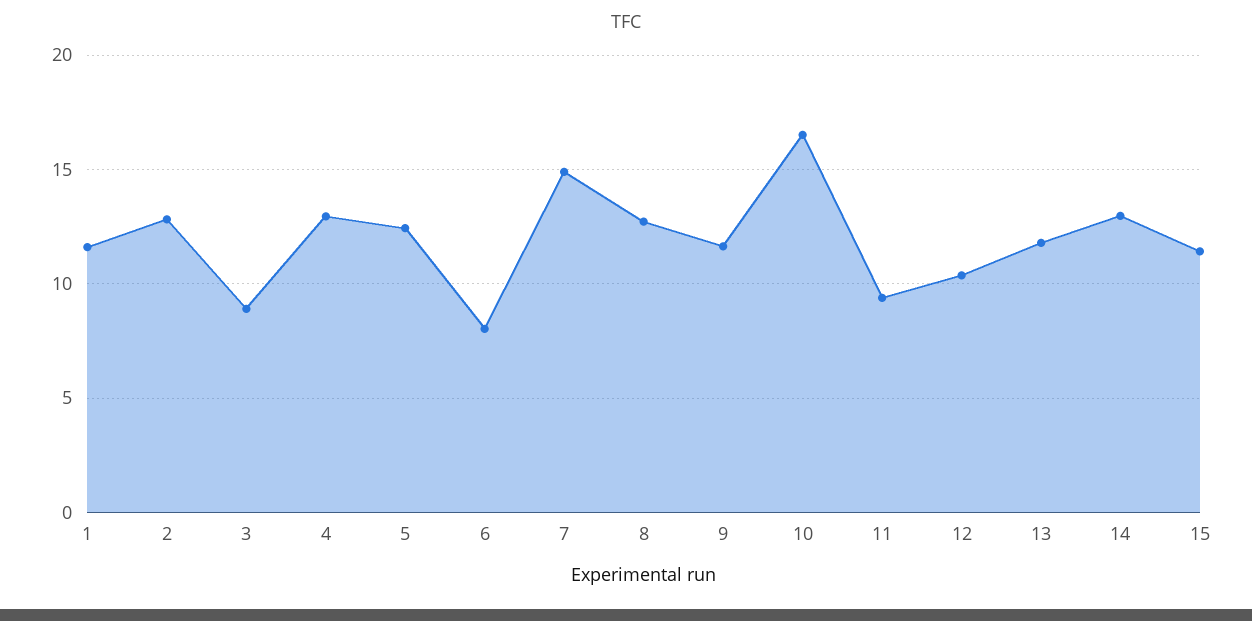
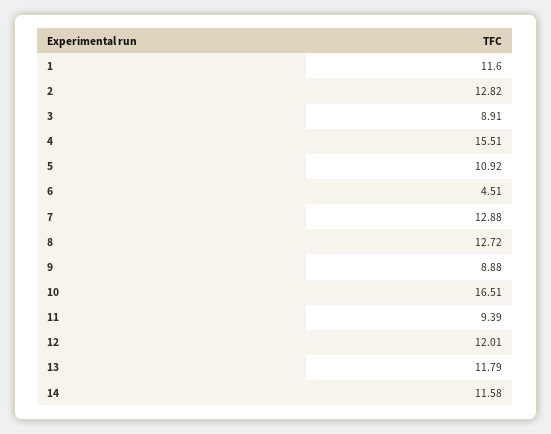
  {
    "1": 11.6,
    "2": 12.82,
    "3": 8.91,
-   "4": 13,
+   "4": 15.51,
-   "5": 12.5,
+   "5": 10.92,
-   "6": 8,
+   "6": 4.51,
-   "7": 15,
+   "7": 12.88,
    "8": 12.72,
-   "9": 11.5,
+   "9": 8.88,
    "10": 16.51,
    "11": 9.39,
-   "12": 10.5,
+   "12": 12.01,
    "13": 11.79,
-   "14": 13,
+   "14": 11.58
-   "15": 11.5
  }

